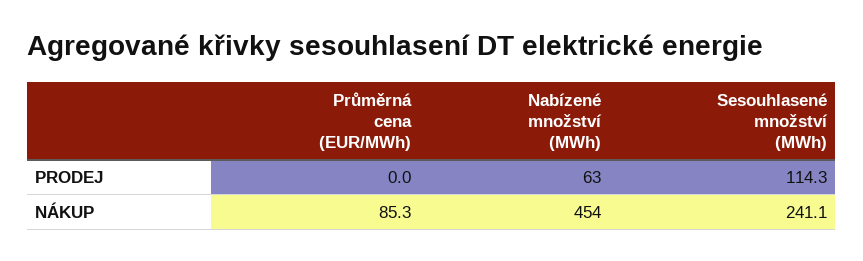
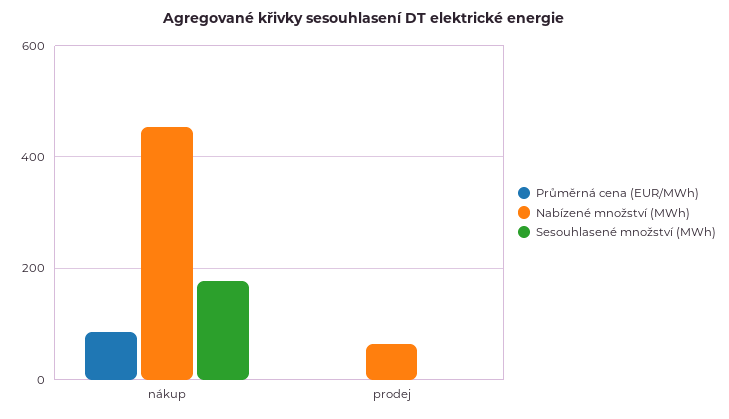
  {
    "Průměrná cena (EUR/MWh)": {
      "PRODEJ": 0,
      "NÁKUP": 85.3
    },
    "Nabízené množství (MWh)": {
      "PRODEJ": 63,
      "NÁKUP": 454
    },
    "Sesouhlasené množství (MWh)": {
-     "PRODEJ": 114.3,
+     "PRODEJ": 0,
-     "NÁKUP": 241.1
+     "NÁKUP": 180
    }
  }

